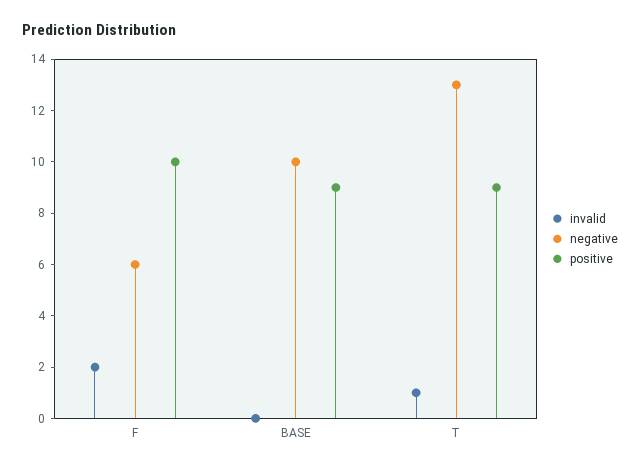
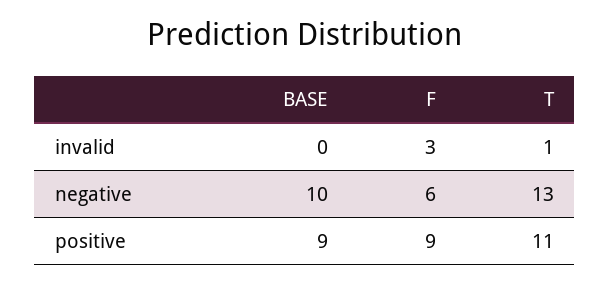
  {
    "invalid": {
-     "F": 2,
+     "F": 3,
      "BASE": 0,
      "T": 1
    },
    "negative": {
      "F": 6,
      "BASE": 10,
      "T": 13
    },
    "positive": {
-     "F": 10,
+     "F": 9,
      "BASE": 9,
-     "T": 9
+     "T": 11
    }
  }

